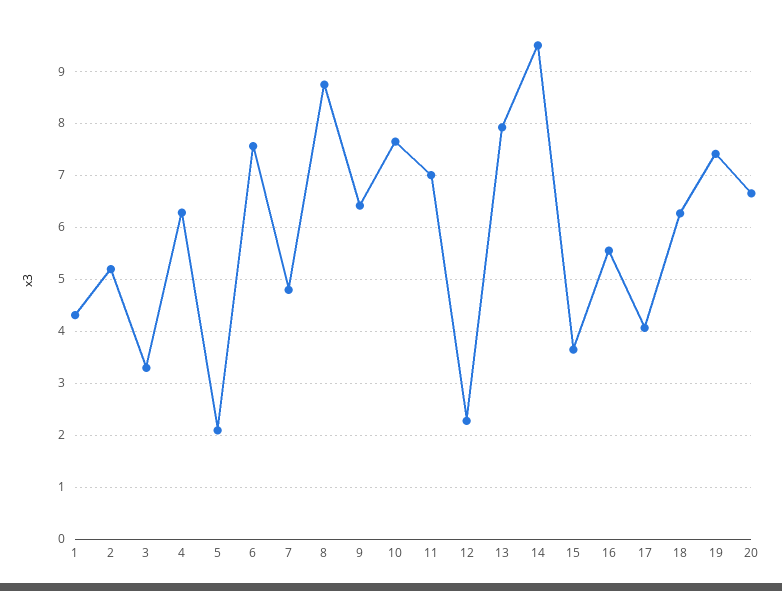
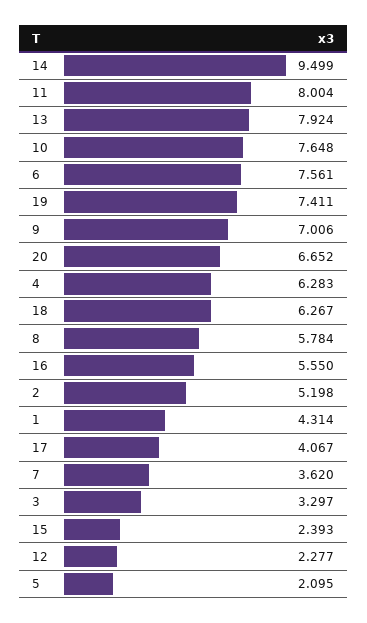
  {
    "1": 4.314,
    "2": 5.198,
    "3": 3.297,
    "4": 6.283,
    "5": 2.095,
    "6": 7.561,
-   "7": 4.8,
+   "7": 3.62,
-   "8": 8.8,
+   "8": 5.784,
-   "9": 6.4,
+   "9": 7.006,
    "10": 7.648,
-   "11": 7,
+   "11": 8.004,
    "12": 2.277,
    "13": 7.924,
    "14": 9.499,
-   "15": 3.6,
+   "15": 2.393,
    "16": 5.55,
    "17": 4.067,
    "18": 6.267,
    "19": 7.411,
    "20": 6.652
  }

